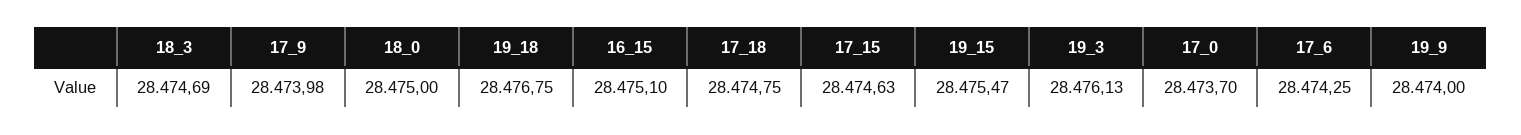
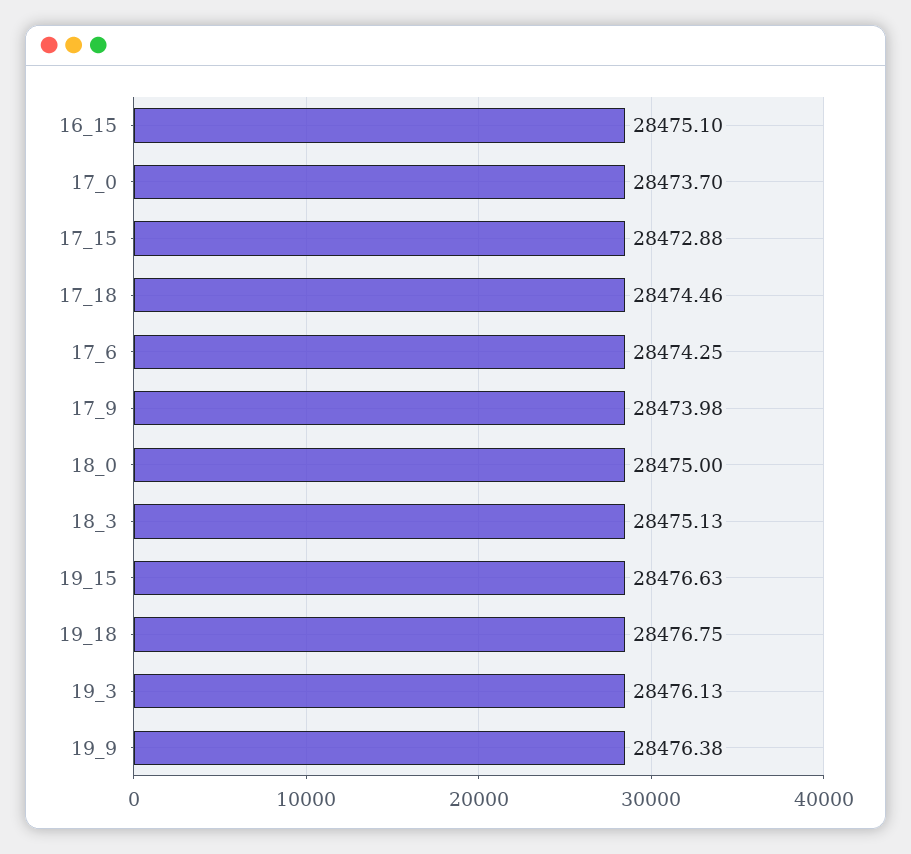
  {
-   "18_3": 28474.69,
+   "18_3": 28475.13,
    "17_9": 28473.98,
    "18_0": 28475,
    "19_18": 28476.75,
    "16_15": 28475.1,
-   "17_18": 28474.75,
+   "17_18": 28474.46,
-   "17_15": 28474.63,
+   "17_15": 28472.88,
-   "19_15": 28475.47,
+   "19_15": 28476.63,
    "19_3": 28476.13,
    "17_0": 28473.7,
    "17_6": 28474.25,
-   "19_9": 28474
+   "19_9": 28476.38
  }

